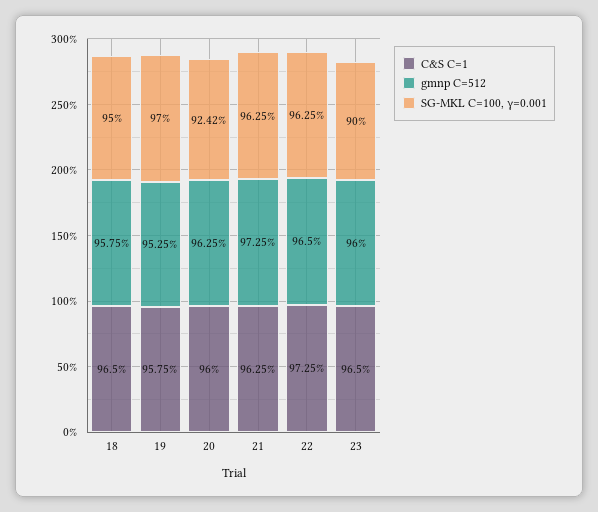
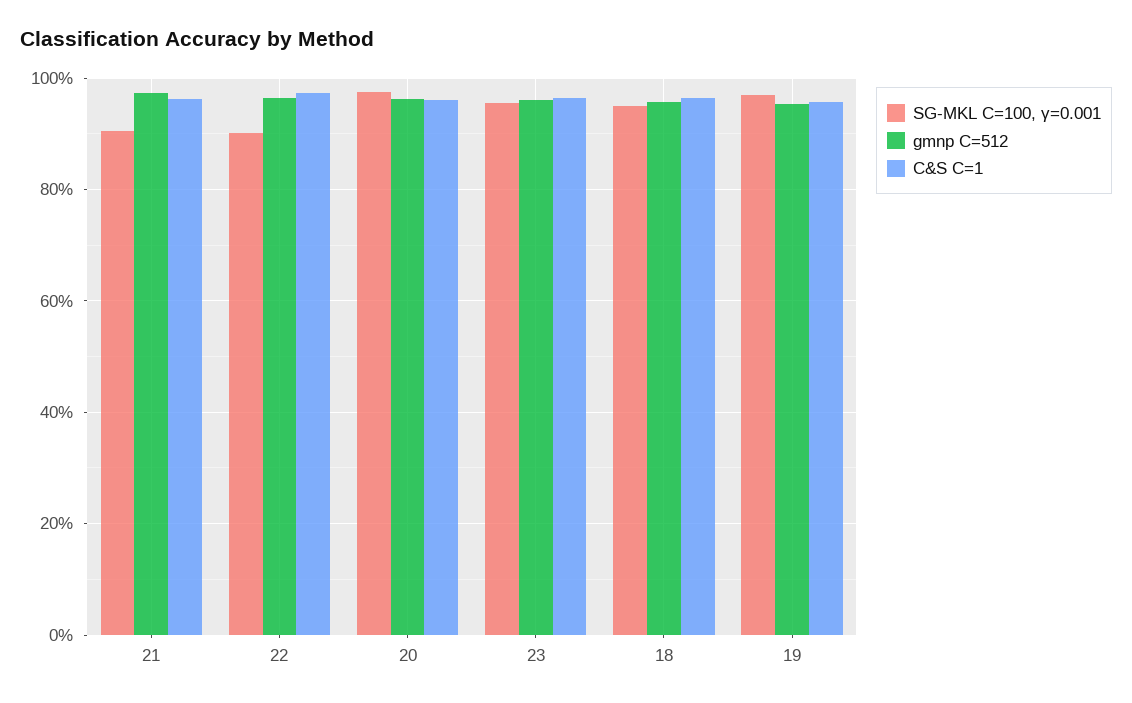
  {
    "C&S C=1": {
      "18": 96.5,
      "19": 95.75,
      "20": 96,
      "21": 96.25,
      "22": 97.25,
      "23": 96.5
    },
    "gmnp C=512": {
      "18": 95.75,
      "19": 95.25,
      "20": 96.25,
      "21": 97.25,
      "22": 96.5,
      "23": 96
    },
    "SG-MKL C=100, γ=0.001": {
      "18": 95,
      "19": 97,
-     "20": 92.42,
+     "20": 98,
-     "21": 96.25,
+     "21": 90,
-     "22": 96.25,
+     "22": 90,
-     "23": 90
+     "23": 96
    }
  }

